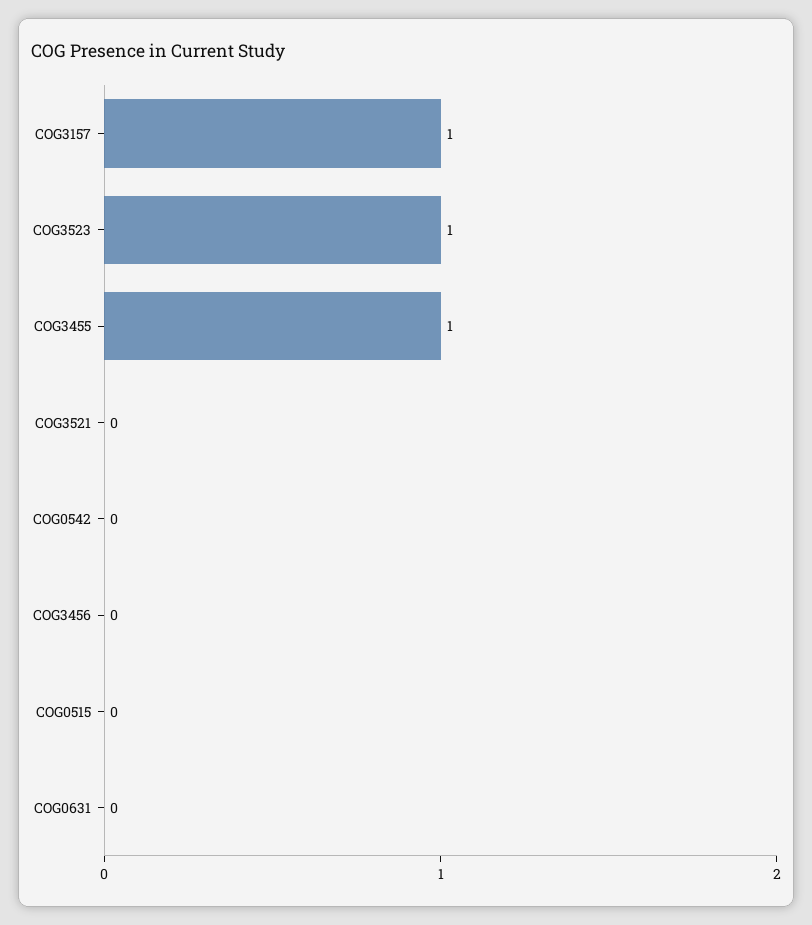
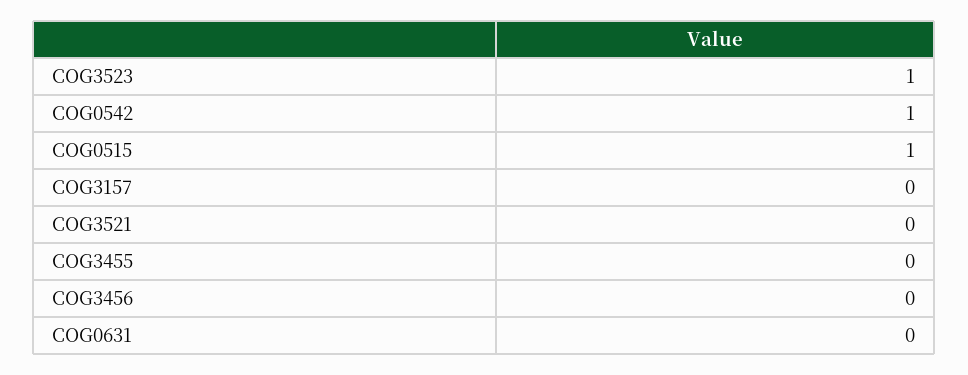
  {
-   "COG3157": 1,
+   "COG3157": 0,
    "COG3523": 1,
-   "COG3455": 1,
+   "COG3455": 0,
    "COG3521": 0,
-   "COG0542": 0,
+   "COG0542": 1,
    "COG3456": 0,
-   "COG0515": 0,
+   "COG0515": 1,
    "COG0631": 0
  }

